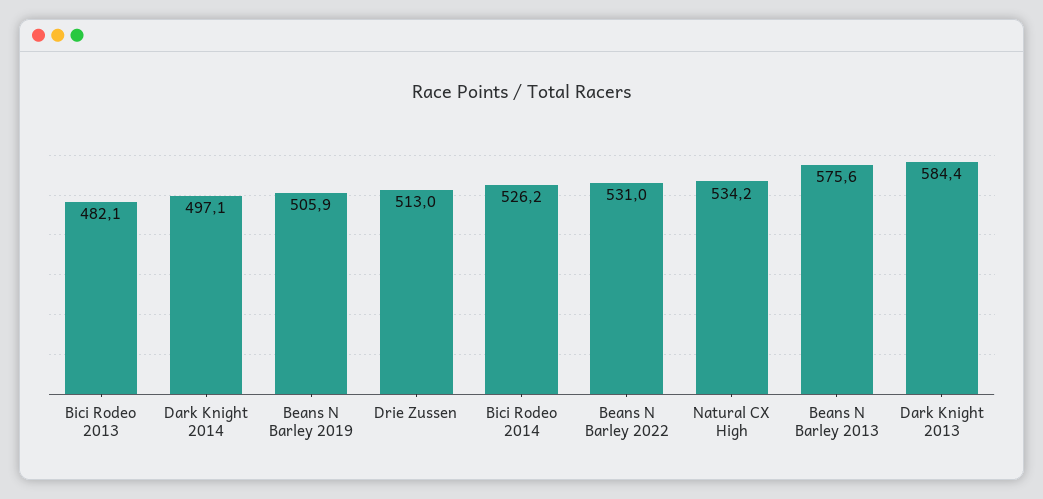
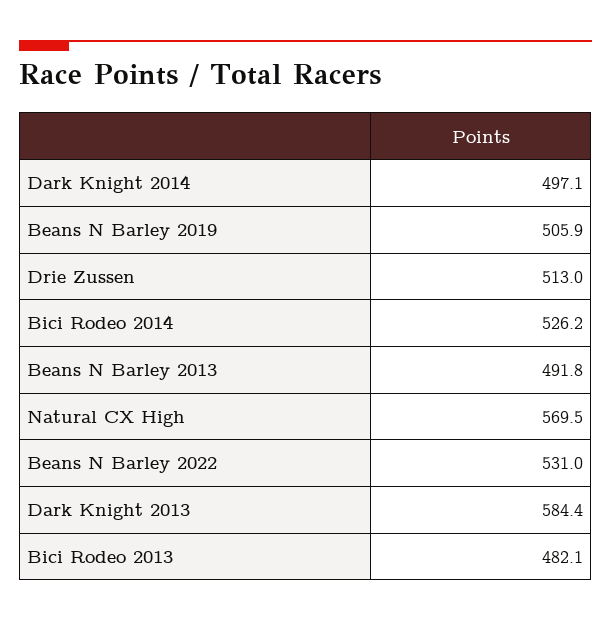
  {
    "Bici Rodeo 2013": 482.1,
    "Dark Knight 2014": 497.1,
    "Beans N Barley 2019": 505.9,
    "Drie Zussen": 513,
    "Bici Rodeo 2014": 526.2,
    "Beans N Barley 2022": 531,
-   "Natural CX High": 534.2,
+   "Natural CX High": 569.5,
-   "Beans N Barley 2013": 575.6,
+   "Beans N Barley 2013": 491.8,
    "Dark Knight 2013": 584.4
  }

